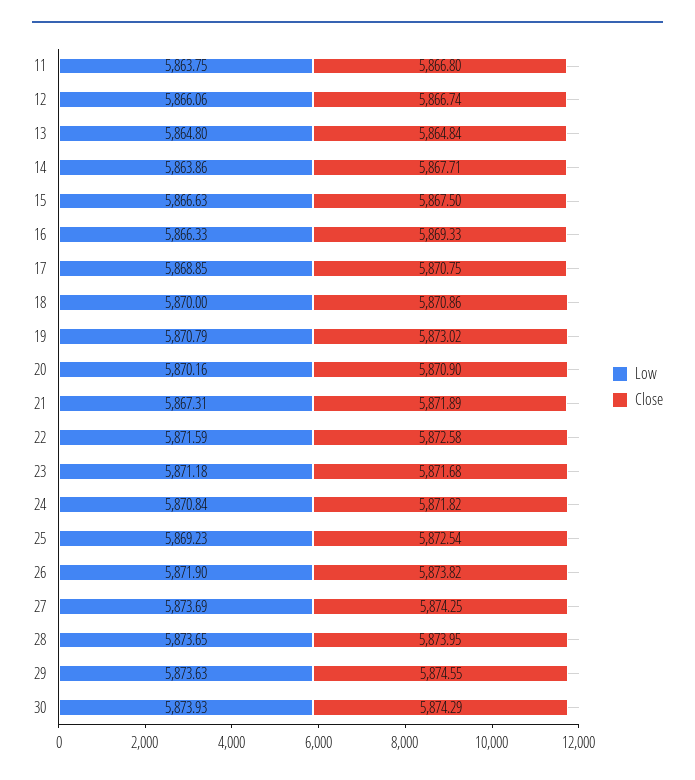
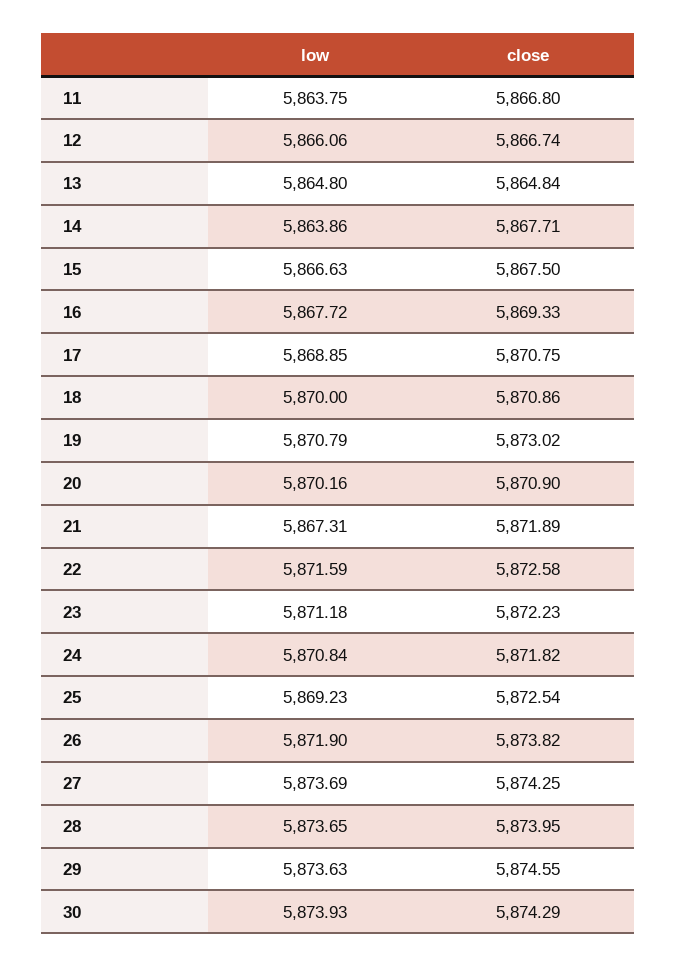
  {
    "Low": {
      "11": 5863.75,
      "12": 5866.06,
      "13": 5864.8,
      "14": 5863.86,
      "15": 5866.63,
-     "16": 5866.33,
+     "16": 5867.72,
      "17": 5868.85,
      "18": 5870,
      "19": 5870.79,
      "20": 5870.16,
      "21": 5867.31,
      "22": 5871.59,
      "23": 5871.18,
      "24": 5870.84,
      "25": 5869.23,
      "26": 5871.9,
      "27": 5873.69,
      "28": 5873.65,
      "29": 5873.63,
      "30": 5873.93
    },
    "Close": {
      "11": 5866.8,
      "12": 5866.74,
      "13": 5864.84,
      "14": 5867.71,
      "15": 5867.5,
      "16": 5869.33,
      "17": 5870.75,
      "18": 5870.86,
      "19": 5873.02,
      "20": 5870.9,
      "21": 5871.89,
      "22": 5872.58,
-     "23": 5871.68,
+     "23": 5872.23,
      "24": 5871.82,
      "25": 5872.54,
      "26": 5873.82,
      "27": 5874.25,
      "28": 5873.95,
      "29": 5874.55,
      "30": 5874.29
    }
  }

